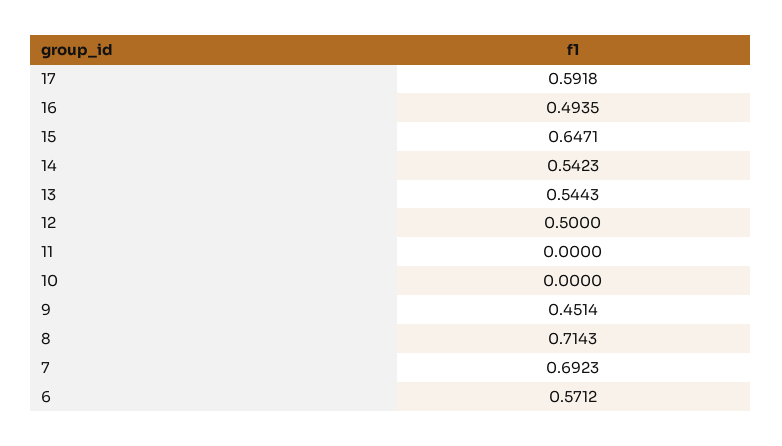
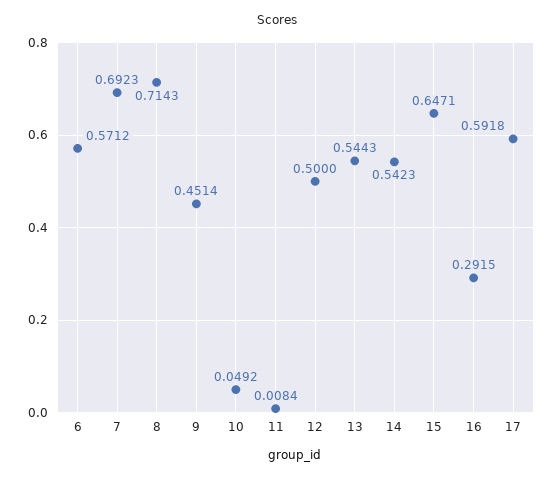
  {
    "17": 0.5918,
-   "16": 0.4935,
+   "16": 0.2915,
    "15": 0.6471,
    "14": 0.5423,
    "13": 0.5443,
    "12": 0.5,
-   "11": 0,
+   "11": 0.0084,
-   "10": 0,
+   "10": 0.0492,
    "9": 0.4514,
    "8": 0.7143,
    "7": 0.6923,
    "6": 0.5712
  }

